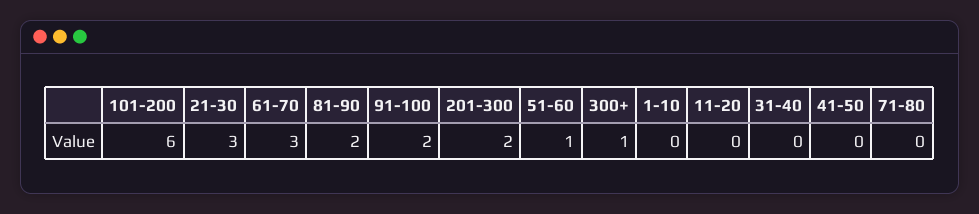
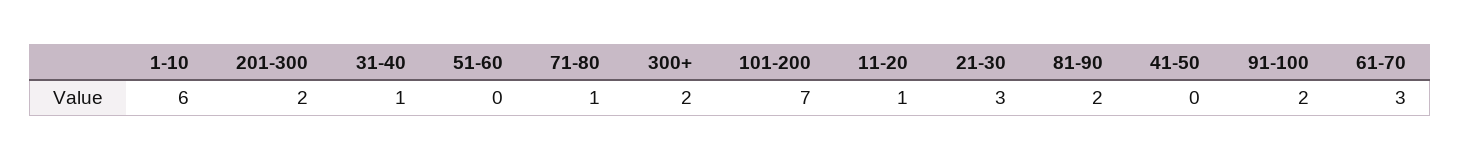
  {
-   "101-200": 6,
+   "101-200": 7,
    "21-30": 3,
    "61-70": 3,
    "81-90": 2,
    "91-100": 2,
    "201-300": 2,
-   "51-60": 1,
+   "51-60": 0,
-   "300+": 1,
+   "300+": 2,
-   "1-10": 0,
+   "1-10": 6,
-   "11-20": 0,
+   "11-20": 1,
-   "31-40": 0,
+   "31-40": 1,
    "41-50": 0,
-   "71-80": 0
+   "71-80": 1
  }

